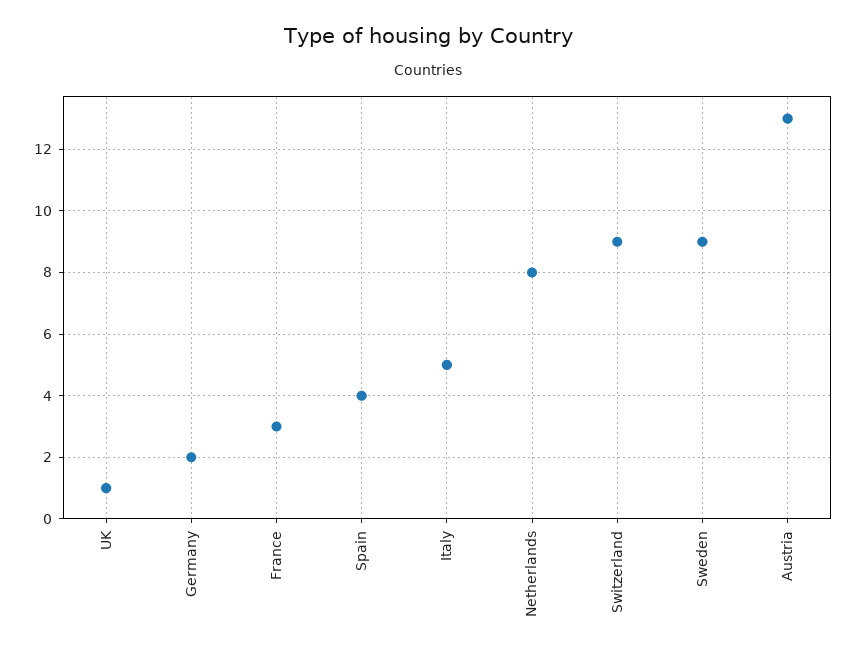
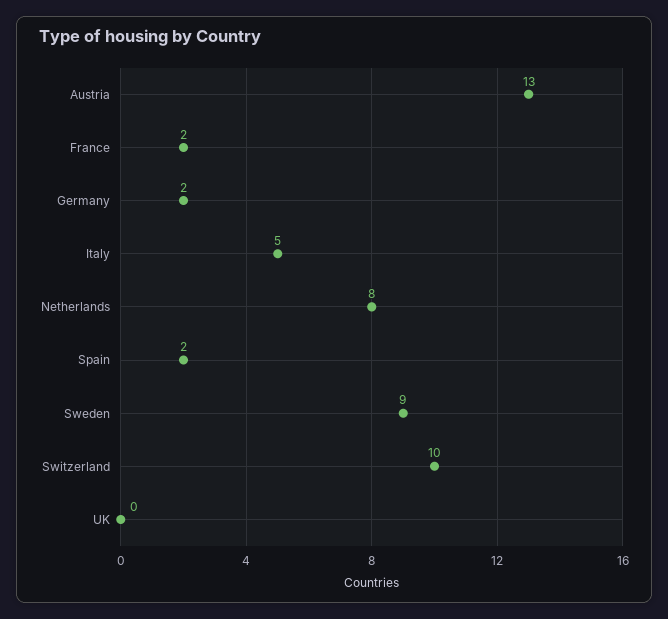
  {
-   "UK": 1,
+   "UK": 0,
    "Germany": 2,
-   "France": 3,
+   "France": 2,
-   "Spain": 4,
+   "Spain": 2,
    "Italy": 5,
    "Netherlands": 8,
-   "Switzerland": 9,
+   "Switzerland": 10,
    "Sweden": 9,
    "Austria": 13
  }

